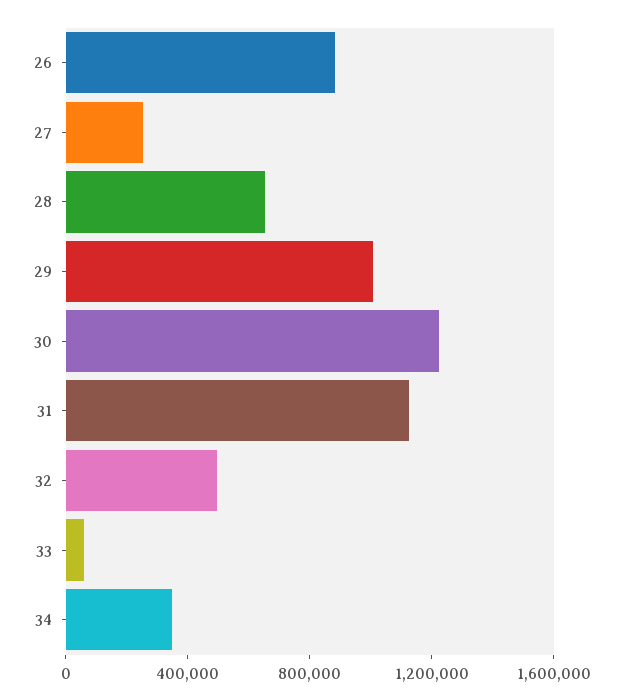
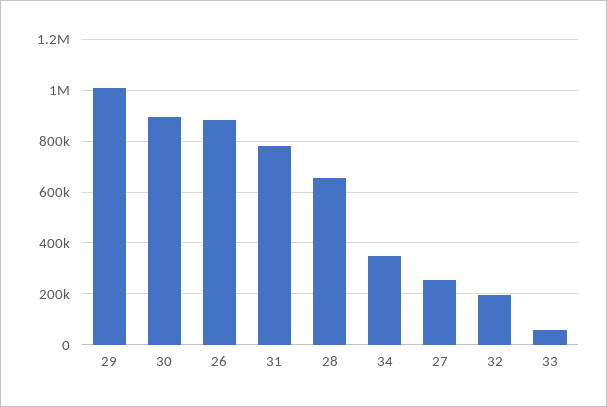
  {
    "26": 875000,
    "27": 250000,
    "28": 650000,
    "29": 1000000,
-   "30": 1200000,
+   "30": 900000,
-   "31": 1100000,
+   "31": 775000,
-   "32": 500000,
+   "32": 200000,
    "33": 50000,
    "34": 350000
  }

